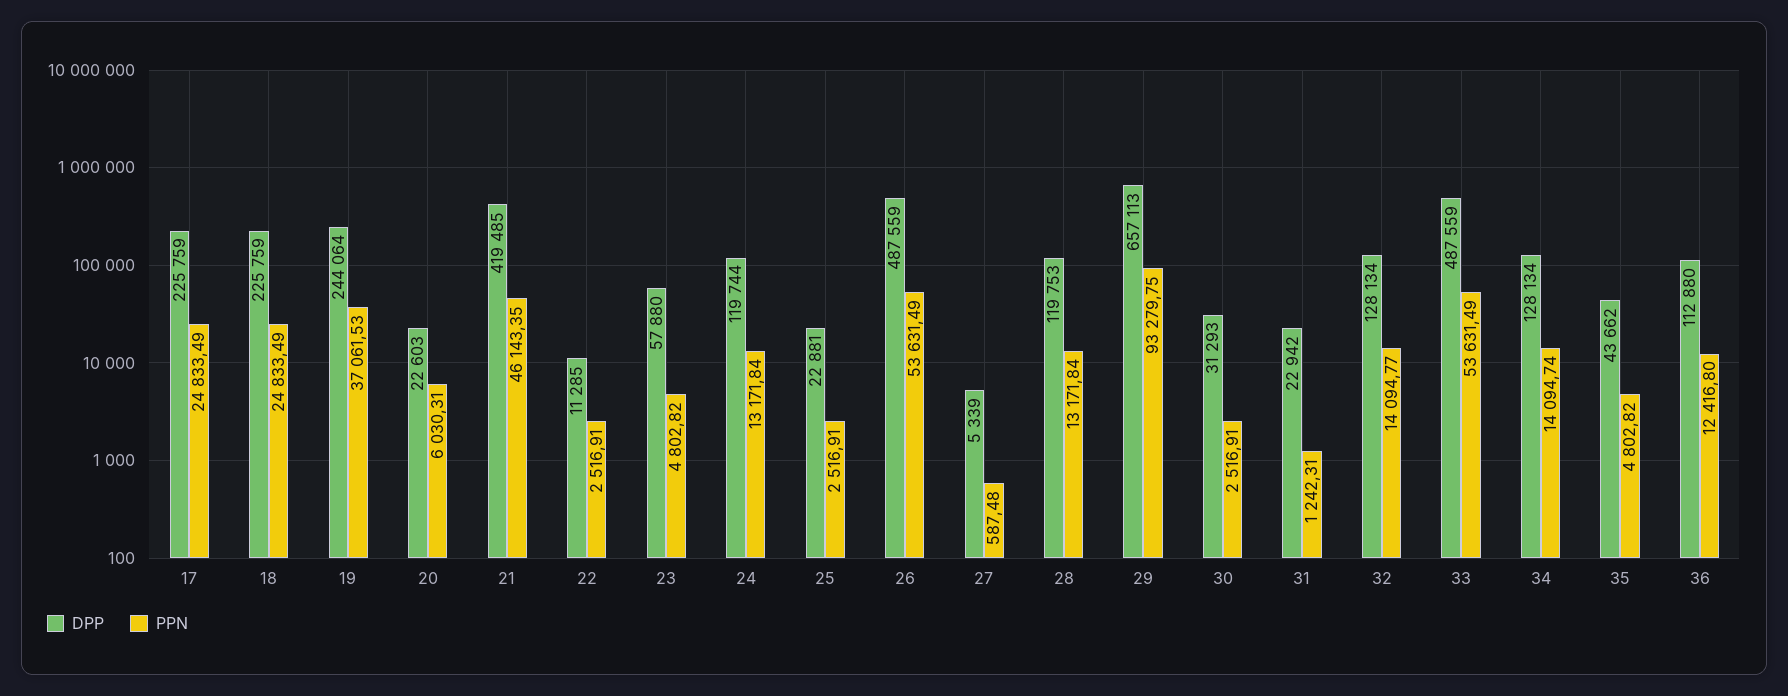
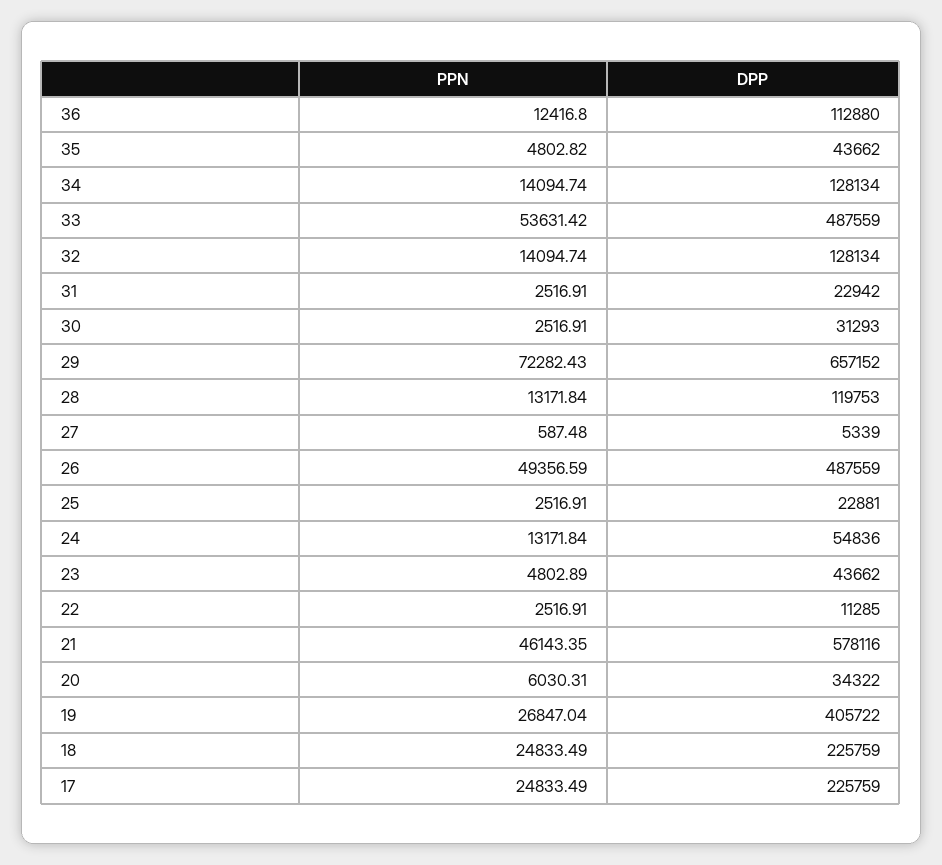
  {
    "DPP": {
      "17": 225759,
      "18": 225759,
-     "19": 244064,
+     "19": 405722,
-     "20": 22603,
+     "20": 34322,
-     "21": 419485,
+     "21": 578116,
      "22": 11285,
-     "23": 57880,
+     "23": 43662,
-     "24": 119744,
+     "24": 54836,
      "25": 22881,
      "26": 487559,
      "27": 5339,
      "28": 119753,
-     "29": 657113,
+     "29": 657152,
      "30": 31293,
      "31": 22942,
      "32": 128134,
      "33": 487559,
      "34": 128134,
      "35": 43662,
      "36": 112880
    },
    "PPN": {
      "17": 24833.49,
      "18": 24833.49,
-     "19": 37061.53,
+     "19": 26847.04,
      "20": 6030.31,
      "21": 46143.35,
      "22": 2516.91,
-     "23": 4802.82,
+     "23": 4802.89,
      "24": 13171.84,
      "25": 2516.91,
-     "26": 53631.49,
+     "26": 49356.59,
      "27": 587.48,
      "28": 13171.84,
-     "29": 93279.75,
+     "29": 72282.43,
      "30": 2516.91,
-     "31": 1242.31,
+     "31": 2516.91,
-     "32": 14094.77,
+     "32": 14094.74,
-     "33": 53631.49,
+     "33": 53631.42,
      "34": 14094.74,
      "35": 4802.82,
      "36": 12416.8
    }
  }

